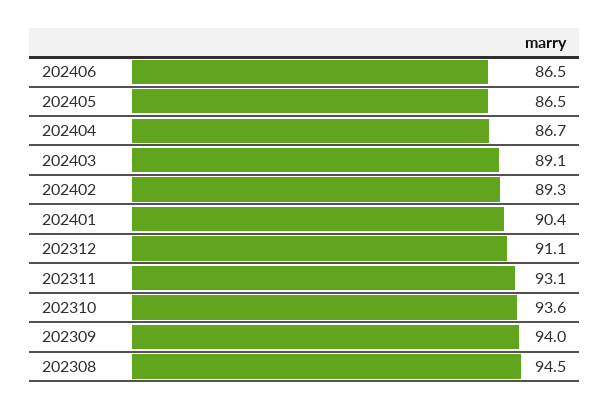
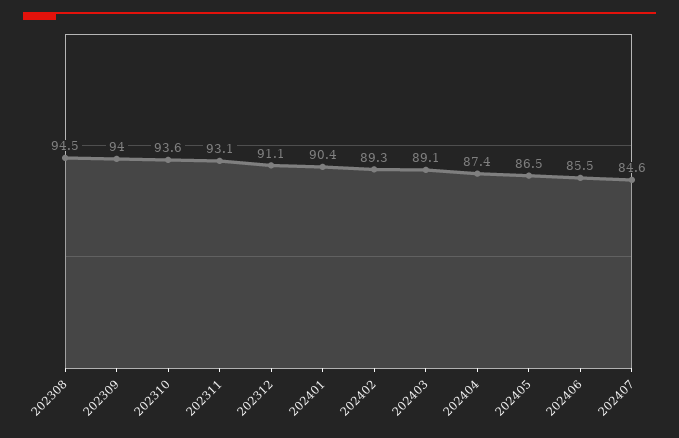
  {
-   "202406": 86.5,
+   "202406": 85.5,
    "202405": 86.5,
-   "202404": 86.7,
+   "202404": 87.4,
    "202403": 89.1,
    "202402": 89.3,
    "202401": 90.4,
    "202312": 91.1,
    "202311": 93.1,
    "202310": 93.6,
    "202309": 94,
-   "202308": 94.5
+   "202308": 94.5,
+   "202407": 84.6
  }

